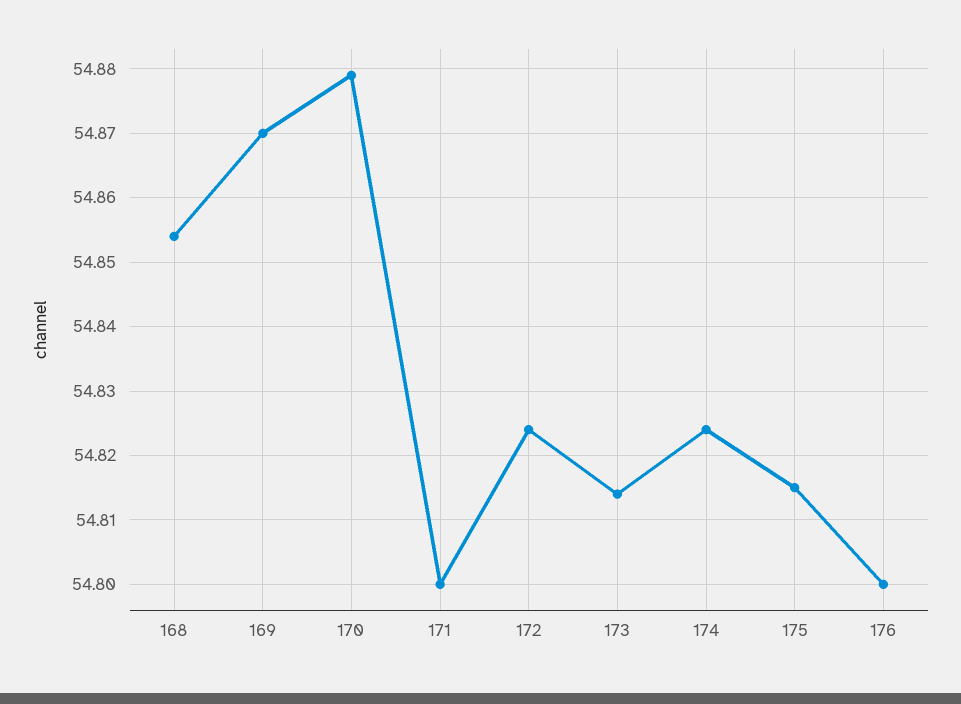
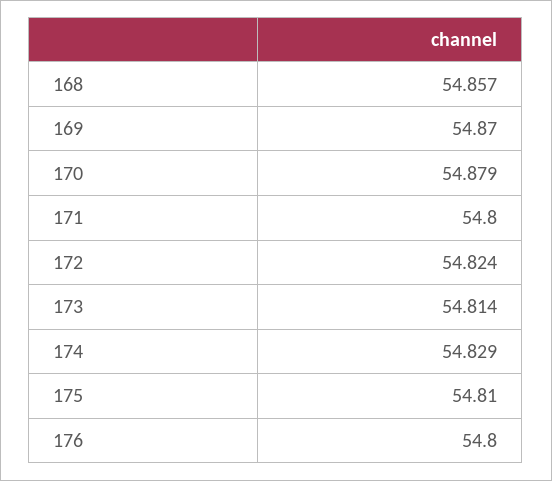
  {
-   "168": 54.854,
+   "168": 54.857,
    "169": 54.87,
    "170": 54.879,
    "171": 54.8,
    "172": 54.824,
    "173": 54.814,
-   "174": 54.824,
+   "174": 54.829,
-   "175": 54.815,
+   "175": 54.81,
    "176": 54.8
  }

